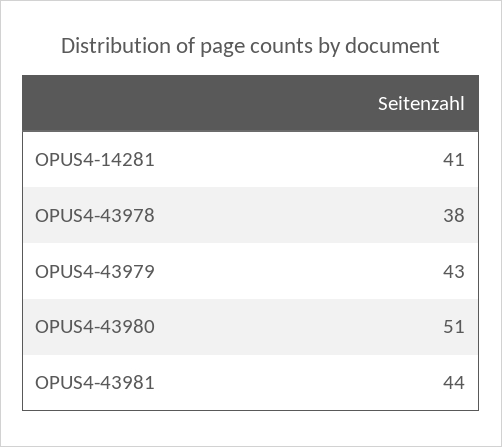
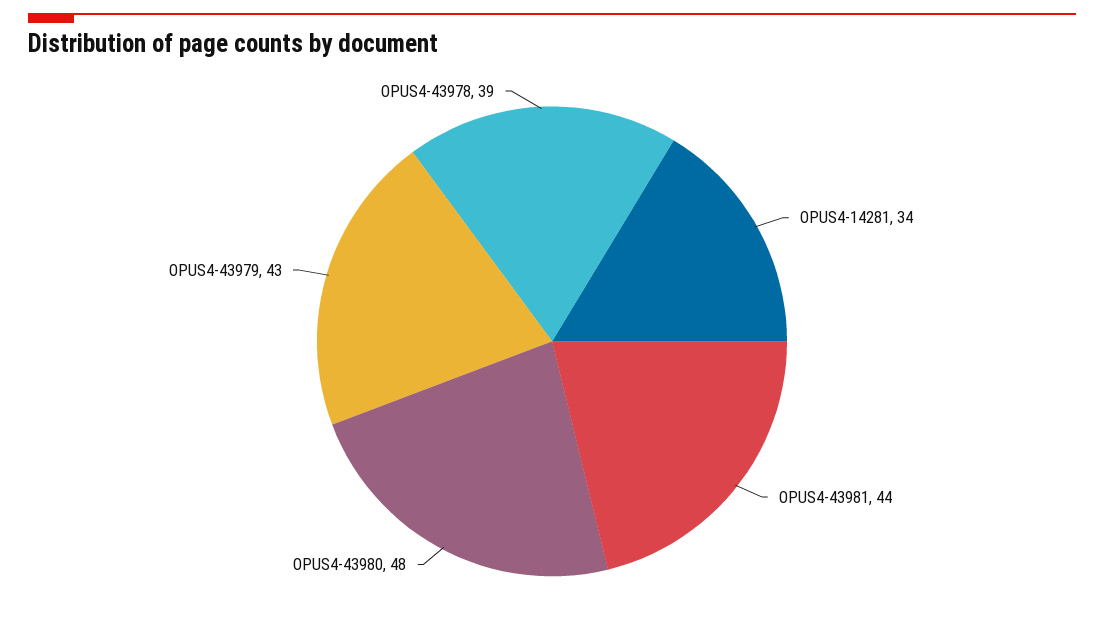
  {
-   "OPUS4-14281": 41,
+   "OPUS4-14281": 34,
-   "OPUS4-43978": 38,
+   "OPUS4-43978": 39,
    "OPUS4-43979": 43,
-   "OPUS4-43980": 51,
+   "OPUS4-43980": 48,
    "OPUS4-43981": 44
  }

